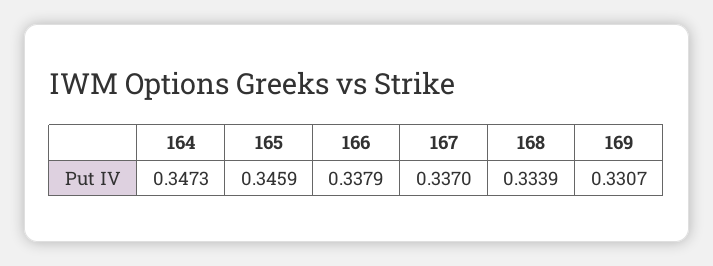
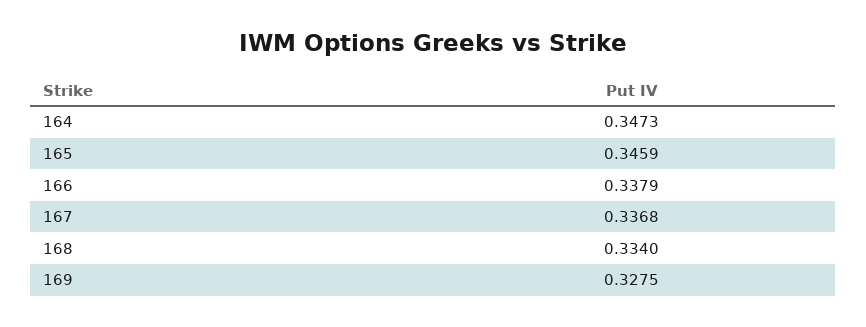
  {
    "164": 0.3473,
    "165": 0.3459,
    "166": 0.3379,
-   "167": 0.337,
+   "167": 0.3368,
-   "168": 0.3339,
+   "168": 0.334,
-   "169": 0.3307
+   "169": 0.3275
  }

